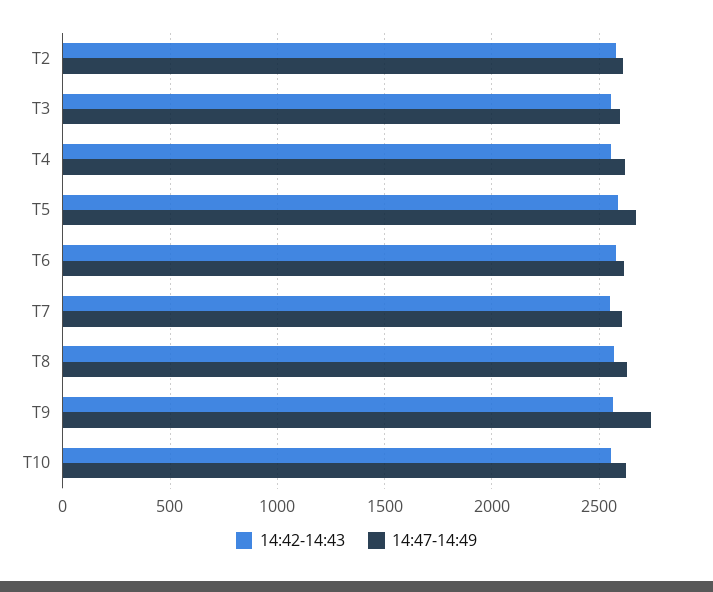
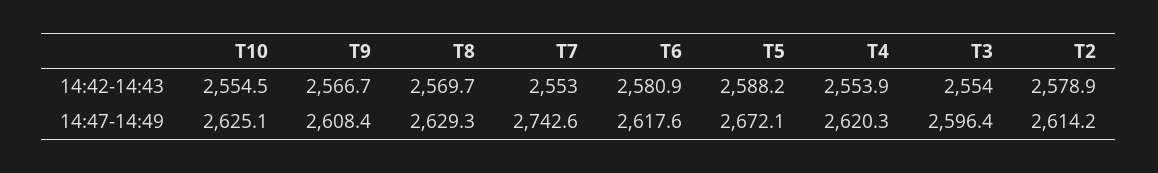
  {
    "14:42-14:43": {
      "T2": 2578.9,
      "T3": 2554,
      "T4": 2553.9,
      "T5": 2588.2,
      "T6": 2580.9,
      "T7": 2553,
      "T8": 2569.7,
      "T9": 2566.7,
      "T10": 2554.5
    },
    "14:47-14:49": {
      "T2": 2614.2,
      "T3": 2596.4,
      "T4": 2620.3,
      "T5": 2672.1,
      "T6": 2617.6,
-     "T7": 2600,
+     "T7": 2742.6,
      "T8": 2629.3,
-     "T9": 2750,
+     "T9": 2608.4,
      "T10": 2625.1
    }
  }

